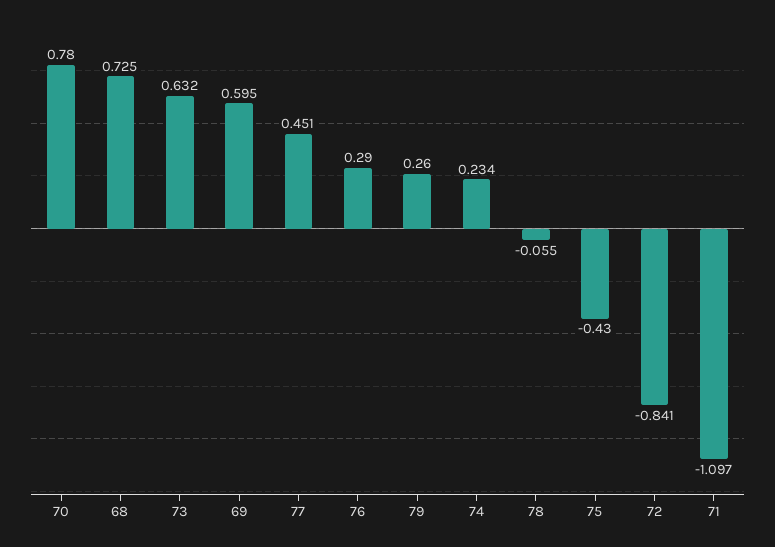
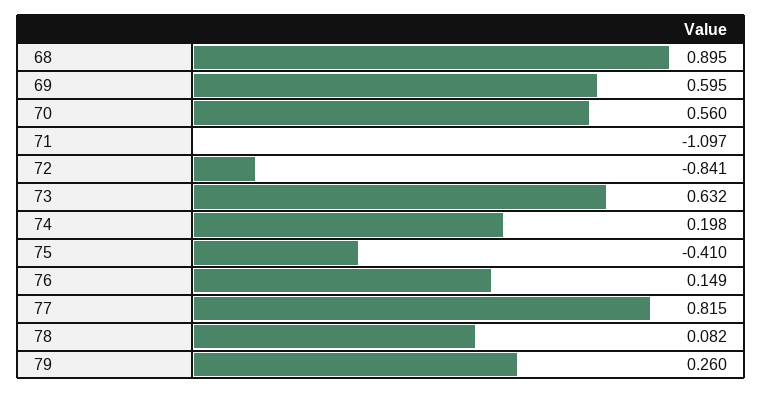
  {
-   "70": 0.78,
+   "70": 0.56,
-   "68": 0.725,
+   "68": 0.895,
    "73": 0.632,
    "69": 0.595,
-   "77": 0.451,
+   "77": 0.815,
-   "76": 0.29,
+   "76": 0.149,
    "79": 0.26,
-   "74": 0.234,
+   "74": 0.198,
-   "78": -0.055,
+   "78": 0.082,
-   "75": -0.43,
+   "75": -0.41,
    "72": -0.841,
    "71": -1.097
  }

